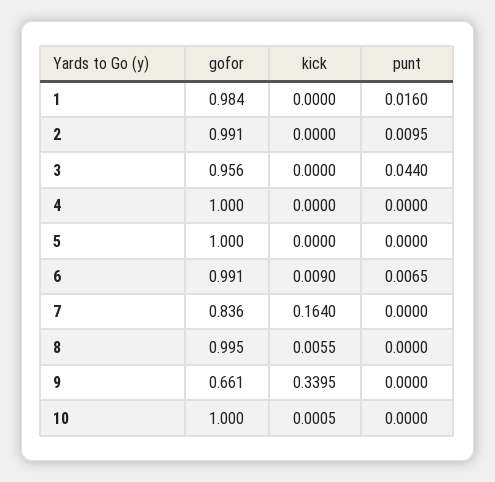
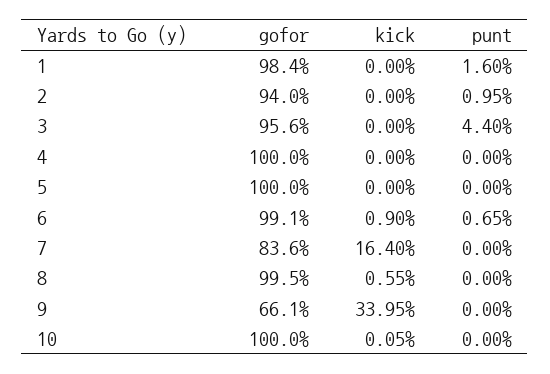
  {
    "gofor": {
      "1": 0.984,
-     "2": 0.991,
+     "2": 0.94,
      "3": 0.956,
      "4": 1,
      "5": 1,
      "6": 0.991,
      "7": 0.836,
      "8": 0.995,
      "9": 0.661,
      "10": 1
    },
    "kick": {
      "1": 0,
      "2": 0,
      "3": 0,
      "4": 0,
      "5": 0,
      "6": 0.009,
      "7": 0.164,
      "8": 0.0055,
      "9": 0.3395,
      "10": 0.0005
    },
    "punt": {
      "1": 0.016,
      "2": 0.0095,
      "3": 0.044,
      "4": 0,
      "5": 0,
      "6": 0.0065,
      "7": 0,
      "8": 0,
      "9": 0,
      "10": 0
    }
  }

